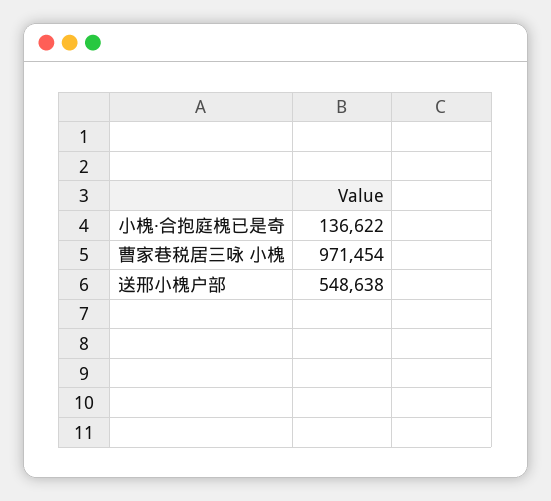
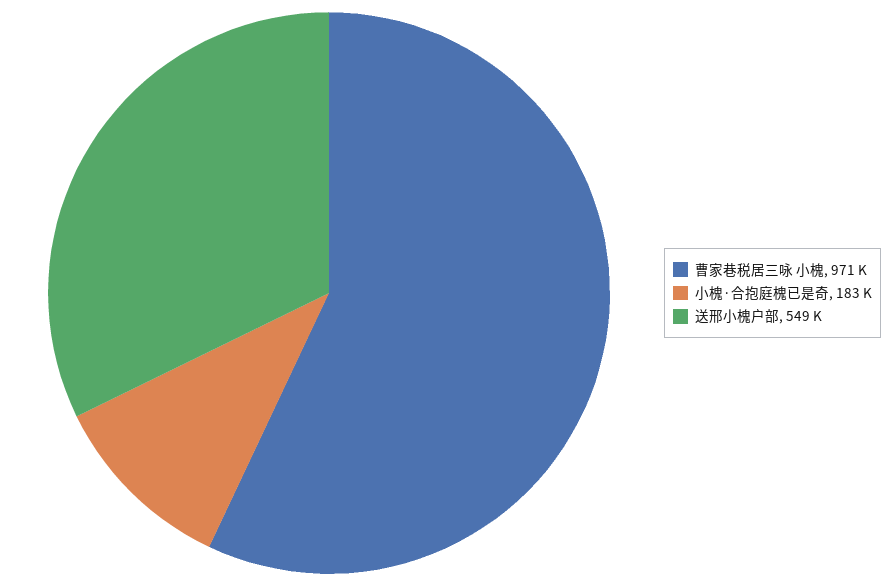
  {
-   "小槐·合抱庭槐已是奇": 136622,
+   "小槐·合抱庭槐已是奇": 183000,
    "曹家巷税居三咏 小槐": 971454,
    "送邢小槐户部": 548638
  }

